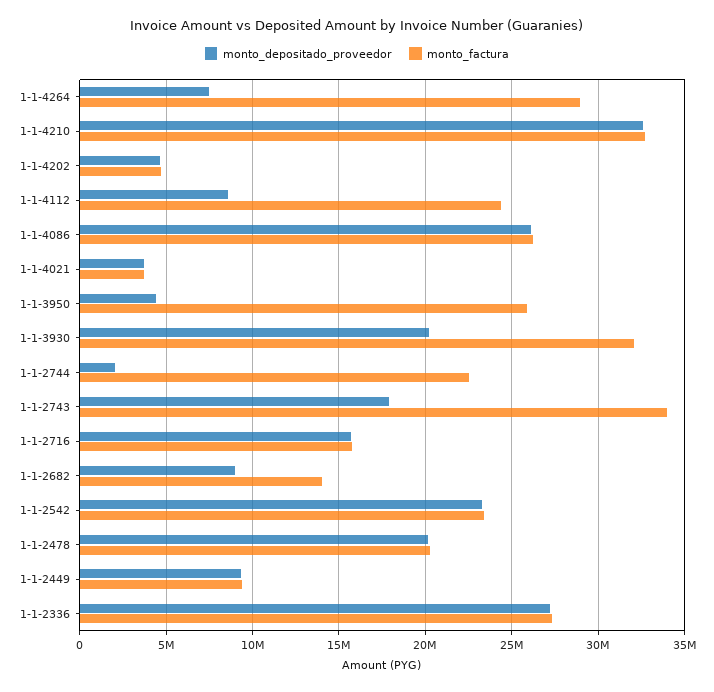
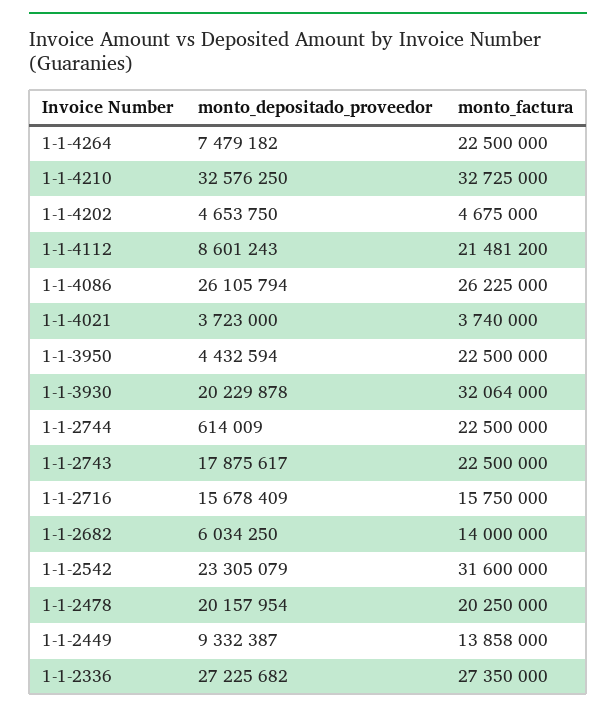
  {
    "monto_depositado_proveedor": {
      "1-1-4264": 7479182,
      "1-1-4210": 32576250,
      "1-1-4202": 4653750,
      "1-1-4112": 8601243,
      "1-1-4086": 26105794,
      "1-1-4021": 3723000,
      "1-1-3950": 4432594,
      "1-1-3930": 20229878,
-     "1-1-2744": 2000000,
+     "1-1-2744": 614009,
      "1-1-2743": 17875617,
      "1-1-2716": 15678409,
-     "1-1-2682": 9000000,
+     "1-1-2682": 6034250,
      "1-1-2542": 23305079,
      "1-1-2478": 20157954,
      "1-1-2449": 9332387,
      "1-1-2336": 27225682
    },
    "monto_factura": {
-     "1-1-4264": 29000000,
+     "1-1-4264": 22500000,
      "1-1-4210": 32725000,
      "1-1-4202": 4675000,
-     "1-1-4112": 24500000,
+     "1-1-4112": 21481200,
      "1-1-4086": 26225000,
      "1-1-4021": 3740000,
-     "1-1-3950": 26000000,
+     "1-1-3950": 22500000,
      "1-1-3930": 32064000,
      "1-1-2744": 22500000,
-     "1-1-2743": 34000000,
+     "1-1-2743": 22500000,
      "1-1-2716": 15750000,
      "1-1-2682": 14000000,
-     "1-1-2542": 23500000,
+     "1-1-2542": 31600000,
      "1-1-2478": 20250000,
-     "1-1-2449": 9500000,
+     "1-1-2449": 13858000,
      "1-1-2336": 27350000
    }
  }

